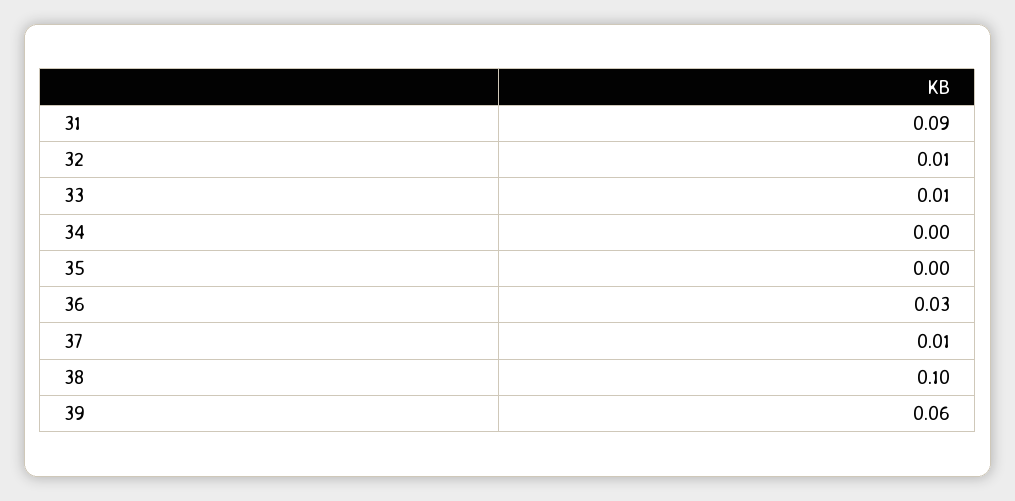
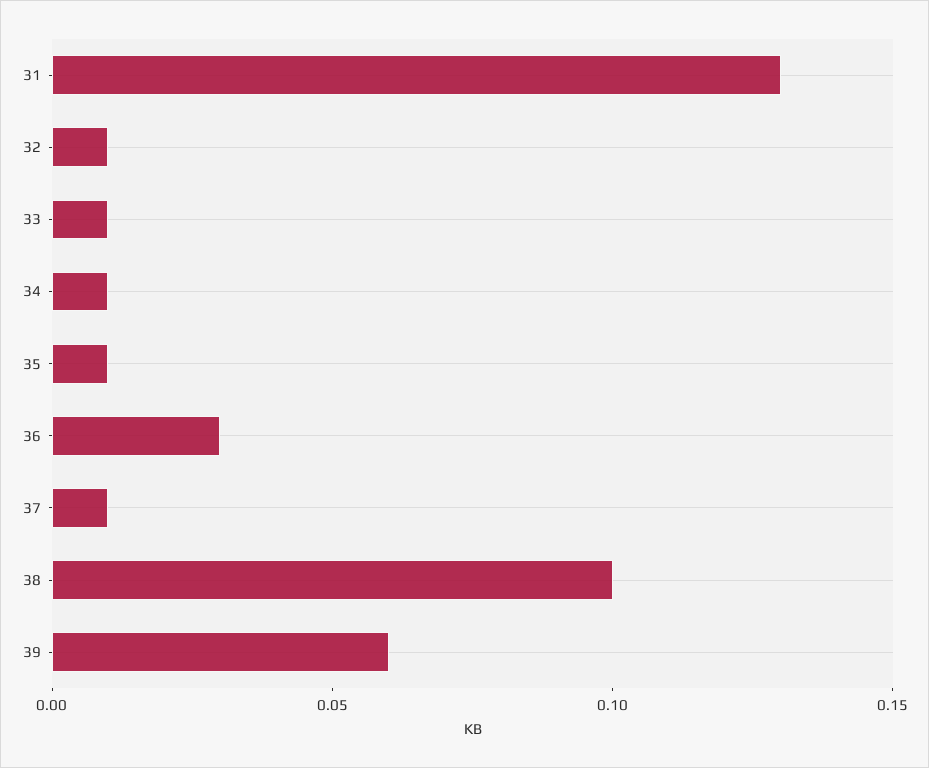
  {
-   "31": 0.09,
+   "31": 0.13,
    "32": 0.01,
    "33": 0.01,
-   "34": 0,
+   "34": 0.01,
-   "35": 0,
+   "35": 0.01,
    "36": 0.03,
    "37": 0.01,
    "38": 0.1,
    "39": 0.06
  }

